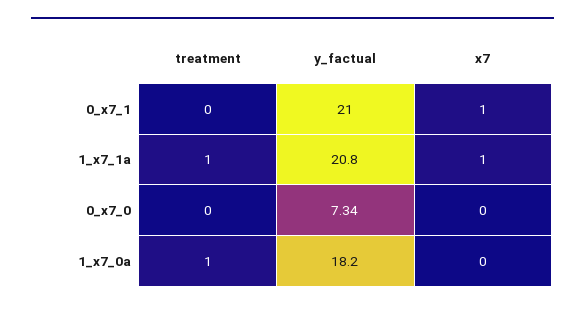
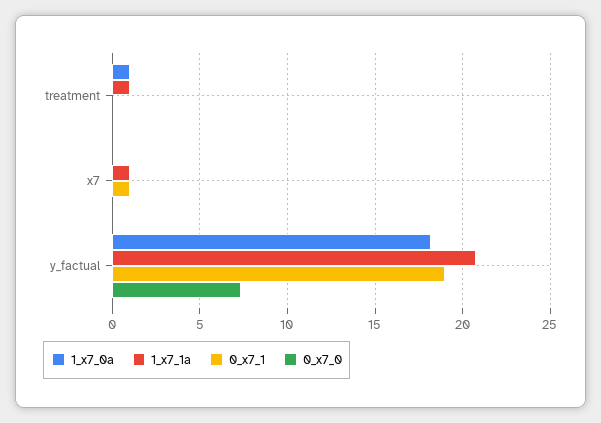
  {
    "0_x7_1": {
      "treatment": 0,
-     "y_factual": 21,
+     "y_factual": 19,
      "x7": 1
    },
    "1_x7_1a": {
      "treatment": 1,
      "y_factual": 20.8,
      "x7": 1
    },
    "0_x7_0": {
      "treatment": 0,
      "y_factual": 7.34,
      "x7": 0
    },
    "1_x7_0a": {
      "treatment": 1,
      "y_factual": 18.2,
      "x7": 0
    }
  }

